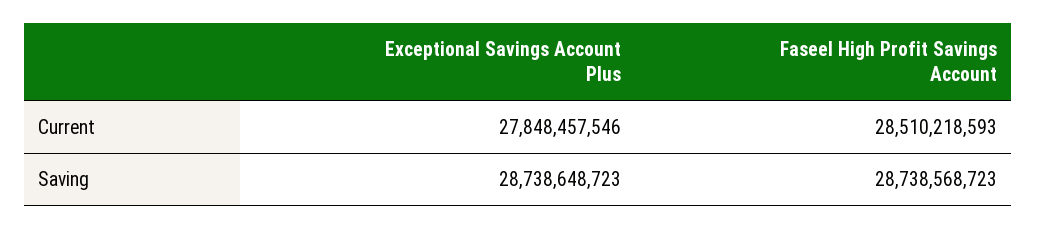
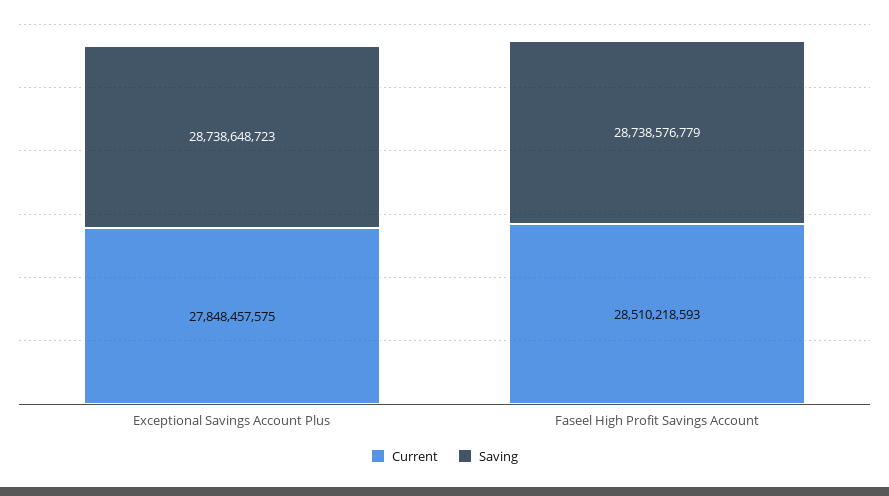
  {
    "Current": {
-     "Exceptional Savings Account Plus": 27848457546,
+     "Exceptional Savings Account Plus": 27848457575,
      "Faseel High Profit Savings Account": 28510218593
    },
    "Saving": {
      "Exceptional Savings Account Plus": 28738648723,
-     "Faseel High Profit Savings Account": 28738568723
+     "Faseel High Profit Savings Account": 28738576779
    }
  }

